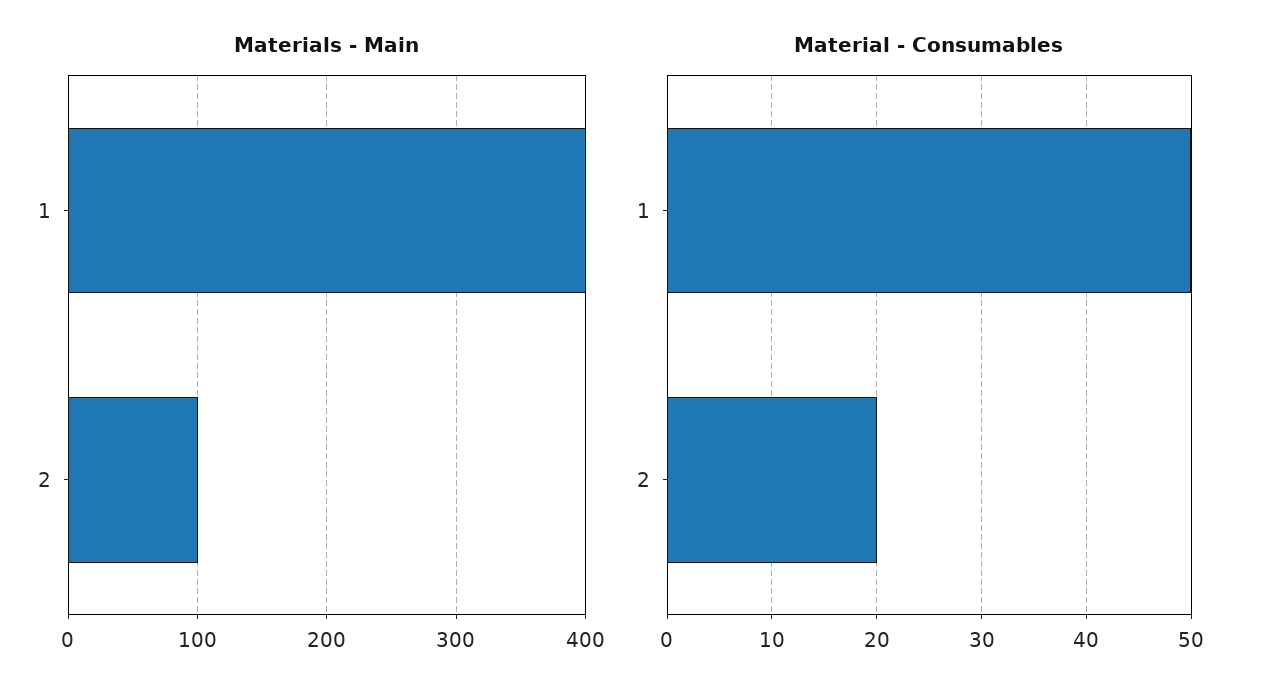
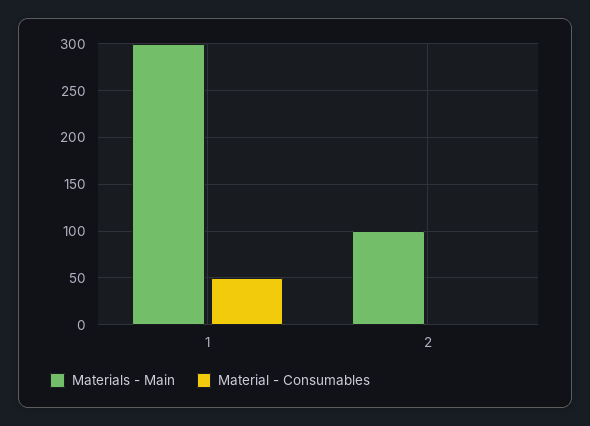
  {
    "Materials - Main": {
-     "1": 400,
+     "1": 300,
      "2": 100
    },
    "Material - Consumables": {
      "1": 50,
-     "2": 20
+     "2": 0
    }
  }

